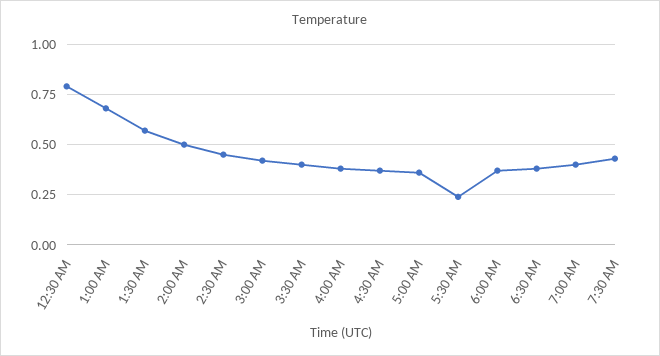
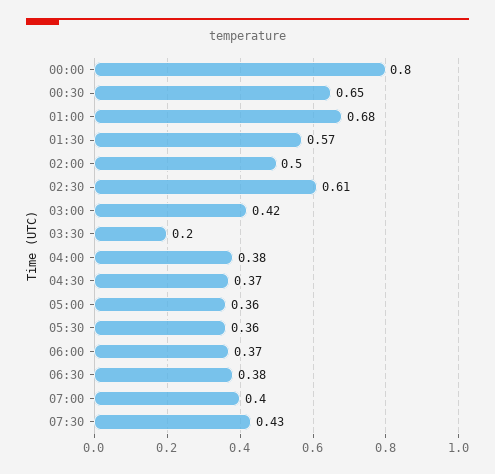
  {
-   "12:30 AM": 0.8,
+   "12:30 AM": 0.65,
    "1:00 AM": 0.68,
    "1:30 AM": 0.57,
    "2:00 AM": 0.5,
-   "2:30 AM": 0.45,
+   "2:30 AM": 0.61,
    "3:00 AM": 0.42,
-   "3:30 AM": 0.4,
+   "3:30 AM": 0.2,
    "4:00 AM": 0.38,
    "4:30 AM": 0.37,
    "5:00 AM": 0.36,
-   "5:30 AM": 0.25,
+   "5:30 AM": 0.36,
    "6:00 AM": 0.37,
    "6:30 AM": 0.38,
    "7:00 AM": 0.4,
-   "7:30 AM": 0.43
+   "7:30 AM": 0.43,
+   "00:00": 0.8
  }

